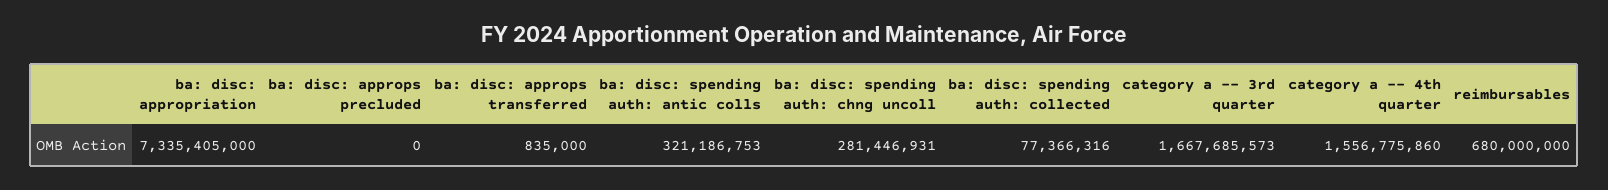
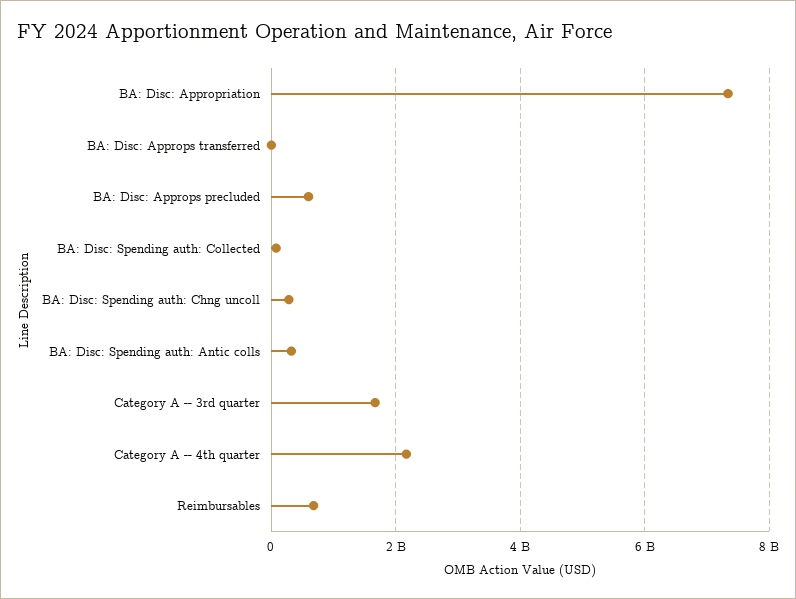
  {
    "ba: disc: appropriation": 7335405000,
-   "ba: disc: approps precluded": 0,
+   "ba: disc: approps precluded": 600000000,
    "ba: disc: approps transferred": 835000,
    "ba: disc: spending auth: antic colls": 321186753,
    "ba: disc: spending auth: chng uncoll": 281446931,
    "ba: disc: spending auth: collected": 77366316,
    "category a -- 3rd quarter": 1667685573,
-   "category a -- 4th quarter": 1556775860,
+   "category a -- 4th quarter": 2200000000,
    "reimbursables": 680000000
  }

